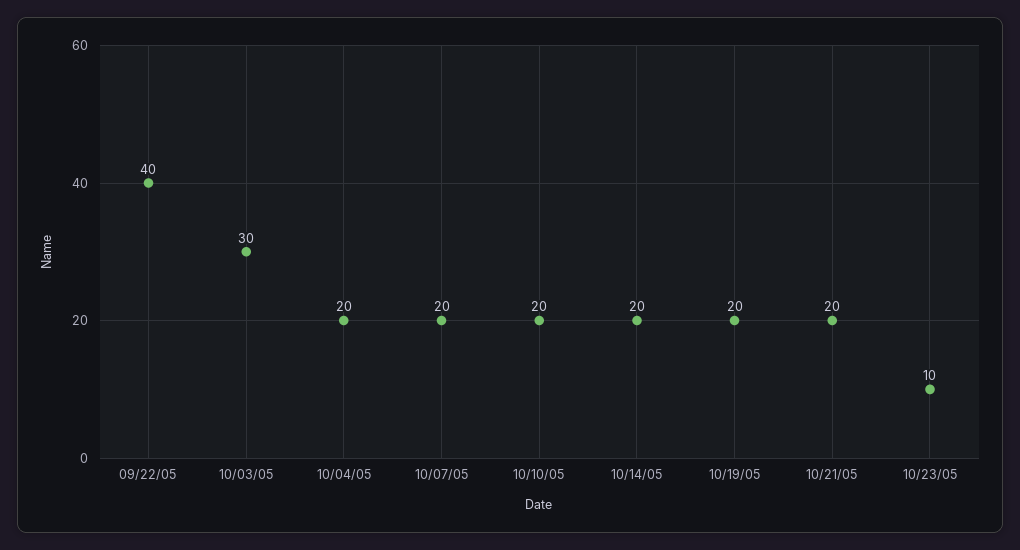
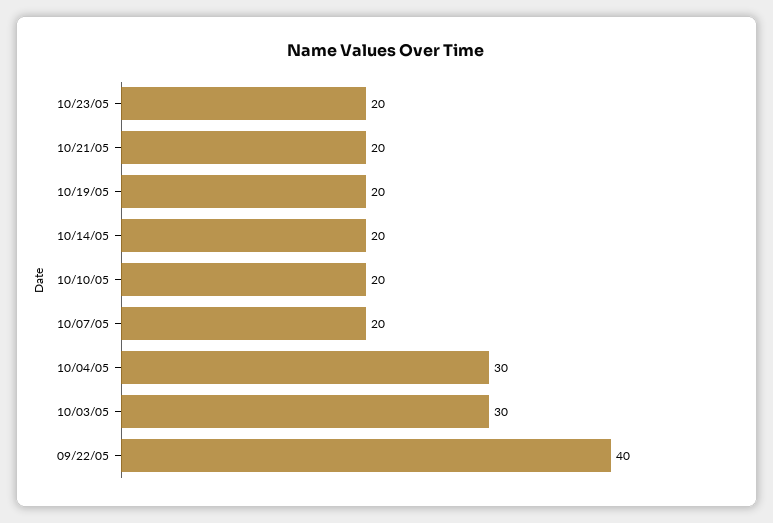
  {
    "09/22/05": 40,
    "10/03/05": 30,
-   "10/04/05": 20,
+   "10/04/05": 30,
    "10/07/05": 20,
    "10/10/05": 20,
    "10/14/05": 20,
    "10/19/05": 20,
    "10/21/05": 20,
-   "10/23/05": 10
+   "10/23/05": 20
  }

